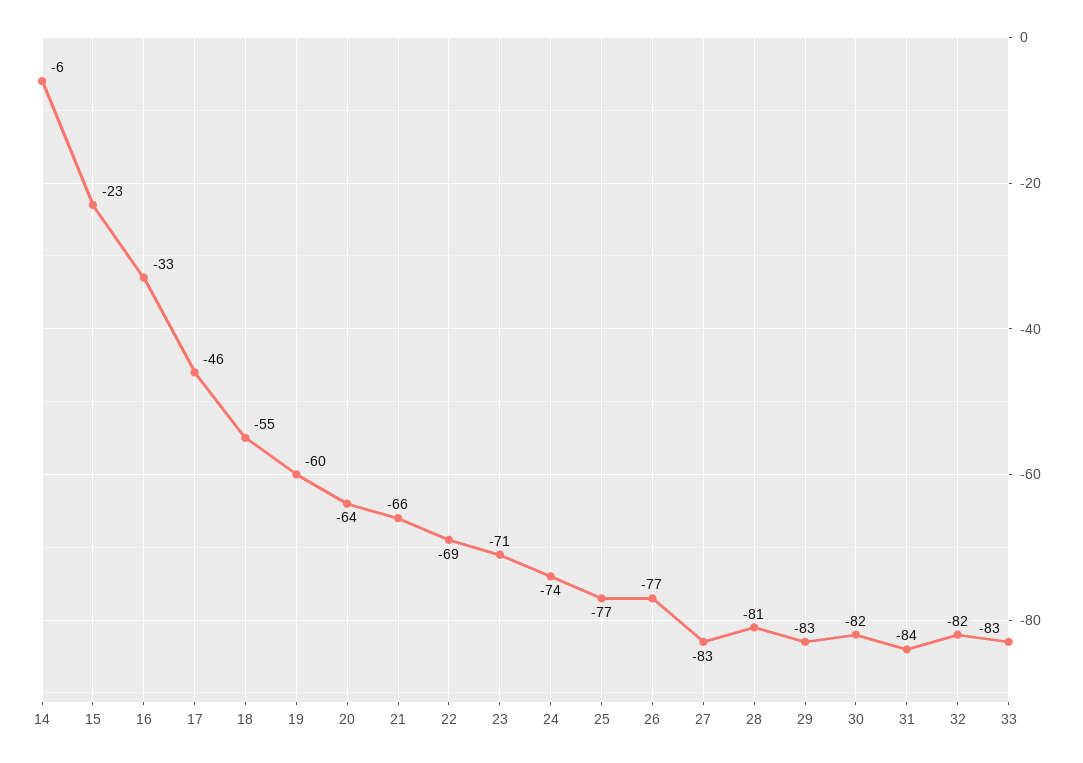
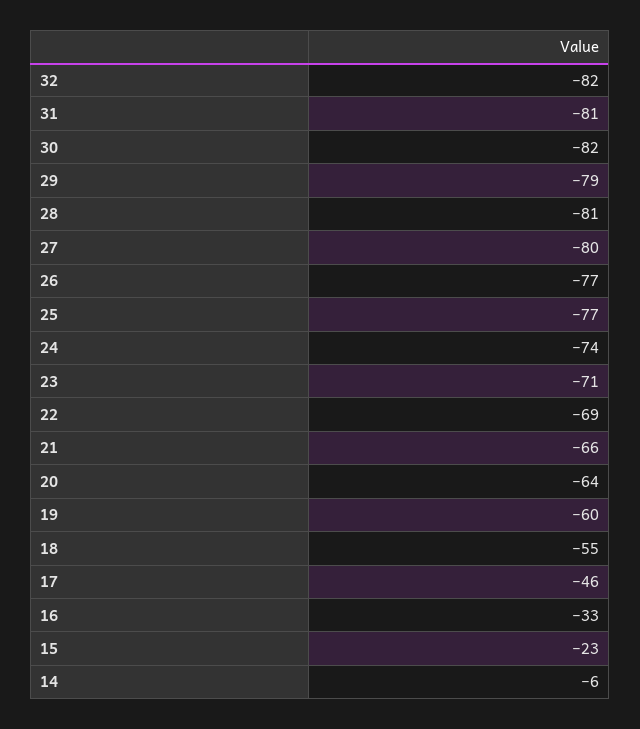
  {
    "14": -6,
    "15": -23,
    "16": -33,
    "17": -46,
    "18": -55,
    "19": -60,
    "20": -64,
    "21": -66,
    "22": -69,
    "23": -71,
    "24": -74,
    "25": -77,
    "26": -77,
-   "27": -83,
+   "27": -80,
    "28": -81,
-   "29": -83,
+   "29": -79,
    "30": -82,
-   "31": -84,
+   "31": -81,
-   "32": -82,
+   "32": -82
-   "33": -83
  }

